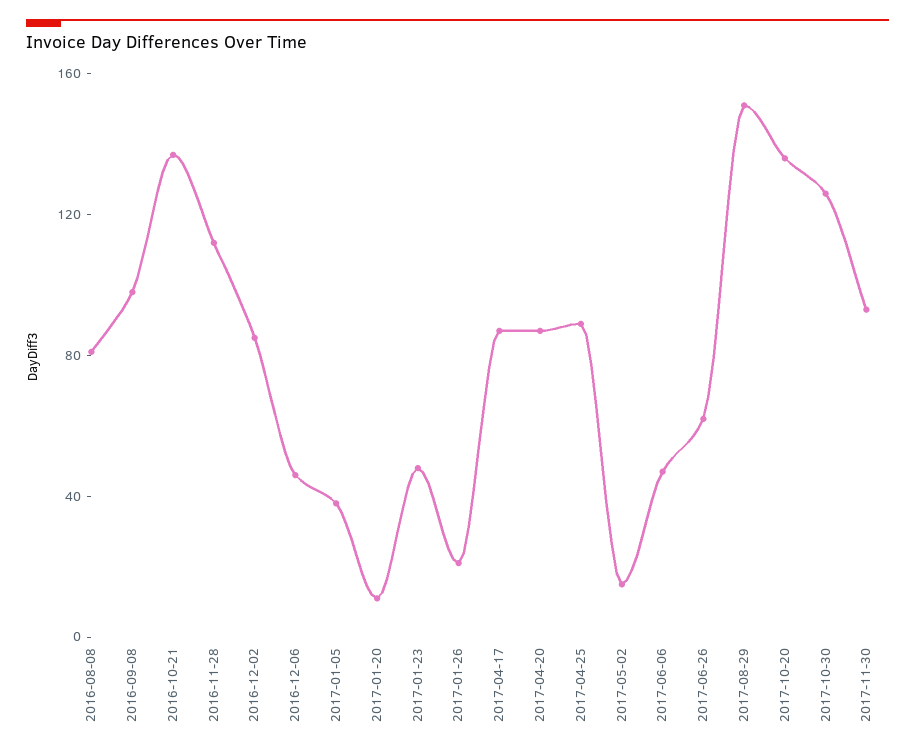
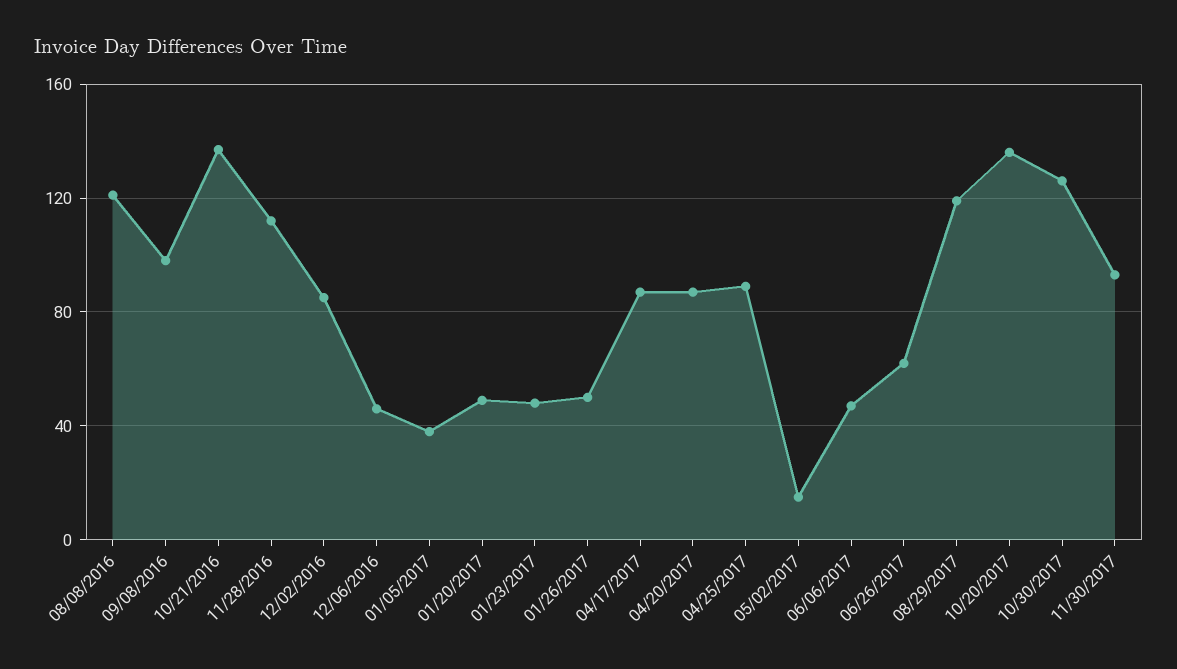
  {
-   "2016-08-08": 80,
+   "2016-08-08": 120,
    "2016-09-08": 100,
    "2016-10-21": 135,
    "2016-11-28": 110,
    "2016-12-02": 85,
    "2016-12-06": 45,
    "2017-01-05": 40,
-   "2017-01-20": 10,
+   "2017-01-20": 50,
    "2017-01-23": 50,
-   "2017-01-26": 20,
+   "2017-01-26": 50,
    "2017-04-17": 85,
    "2017-04-20": 85,
    "2017-04-25": 90,
    "2017-05-02": 15,
    "2017-06-06": 45,
    "2017-06-26": 60,
-   "2017-08-29": 150,
+   "2017-08-29": 120,
    "2017-10-20": 135,
    "2017-10-30": 125,
    "2017-11-30": 95
  }

